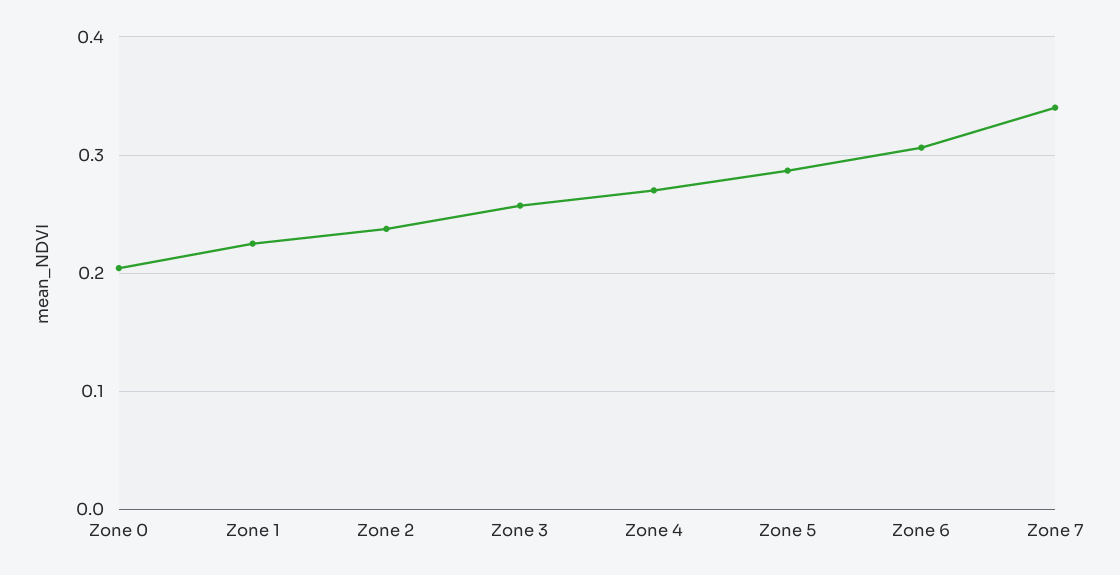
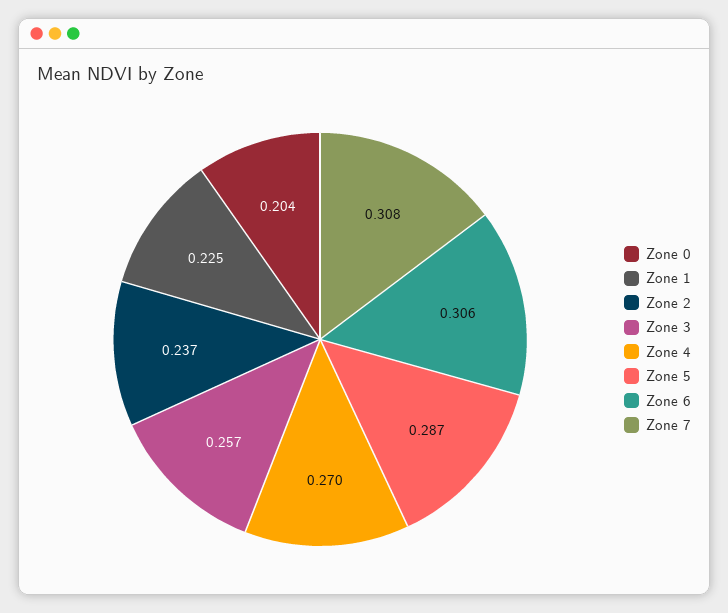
  {
    "Zone 0": 0.204,
    "Zone 1": 0.225,
    "Zone 2": 0.237,
    "Zone 3": 0.257,
    "Zone 4": 0.27,
    "Zone 5": 0.287,
    "Zone 6": 0.306,
-   "Zone 7": 0.34
+   "Zone 7": 0.308
  }

